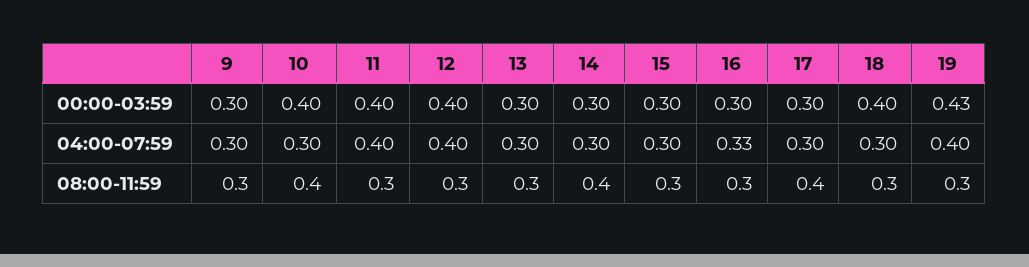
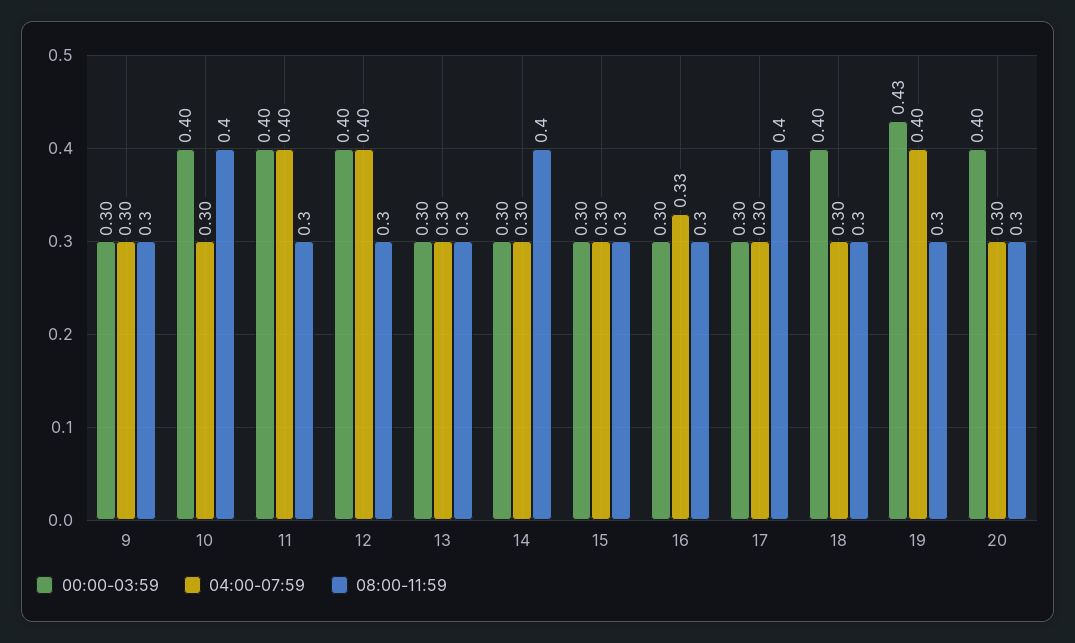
  {
    "00:00-03:59": {
      "9": 0.3,
      "10": 0.4,
      "11": 0.4,
      "12": 0.4,
      "13": 0.3,
      "14": 0.3,
      "15": 0.3,
      "16": 0.3,
      "17": 0.3,
      "18": 0.4,
-     "19": 0.43
+     "19": 0.43,
+     "20": 0.4
    },
    "04:00-07:59": {
      "9": 0.3,
      "10": 0.3,
      "11": 0.4,
      "12": 0.4,
      "13": 0.3,
      "14": 0.3,
      "15": 0.3,
      "16": 0.33,
      "17": 0.3,
      "18": 0.3,
-     "19": 0.4
+     "19": 0.4,
+     "20": 0.3
    },
    "08:00-11:59": {
      "9": 0.3,
      "10": 0.4,
      "11": 0.3,
      "12": 0.3,
      "13": 0.3,
      "14": 0.4,
      "15": 0.3,
      "16": 0.3,
      "17": 0.4,
      "18": 0.3,
-     "19": 0.3
+     "19": 0.3,
+     "20": 0.3
    }
  }

